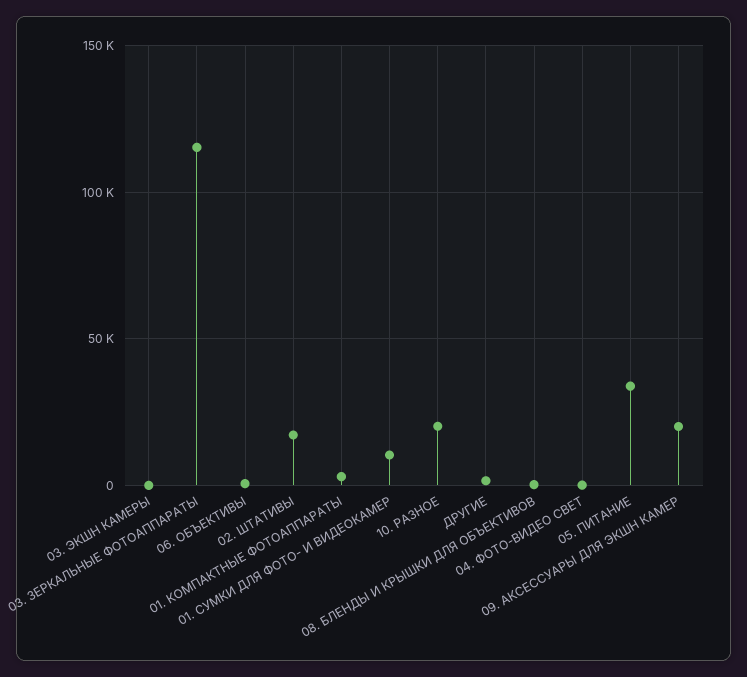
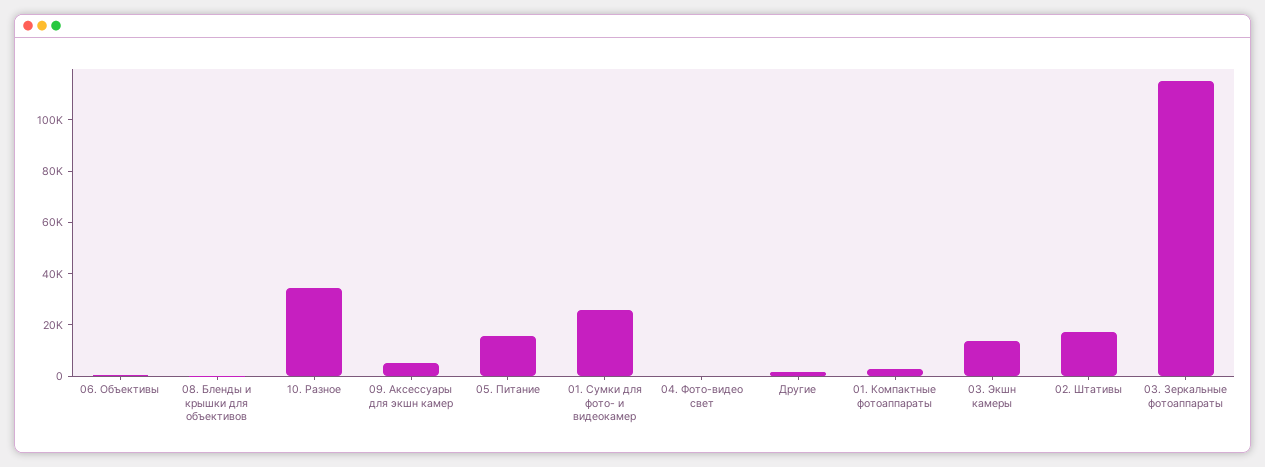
  {
-   "03. ЭКШН КАМЕРЫ": 0,
+   "03. ЭКШН КАМЕРЫ": 15000,
    "03. ЗЕРКАЛЬНЫЕ ФОТОАППАРАТЫ": 115000,
    "06. ОБЪЕКТИВЫ": 0,
    "02. ШТАТИВЫ": 15000,
    "01. КОМПАКТНЫЕ ФОТОАППАРАТЫ": 5000,
-   "01. СУМКИ ДЛЯ ФОТО- И ВИДЕОКАМЕР": 10000,
+   "01. СУМКИ ДЛЯ ФОТО- И ВИДЕОКАМЕР": 25000,
-   "10. РАЗНОЕ": 20000,
+   "10. РАЗНОЕ": 35000,
    "ДРУГИЕ": 0,
    "08. БЛЕНДЫ И КРЫШКИ ДЛЯ ОБЪЕКТИВОВ": 0,
    "04. ФОТО-ВИДЕО СВЕТ": 0,
-   "05. ПИТАНИЕ": 35000,
+   "05. ПИТАНИЕ": 15000,
-   "09. АКСЕССУАРЫ ДЛЯ ЭКШН КАМЕР": 20000
+   "09. АКСЕССУАРЫ ДЛЯ ЭКШН КАМЕР": 5000
  }

